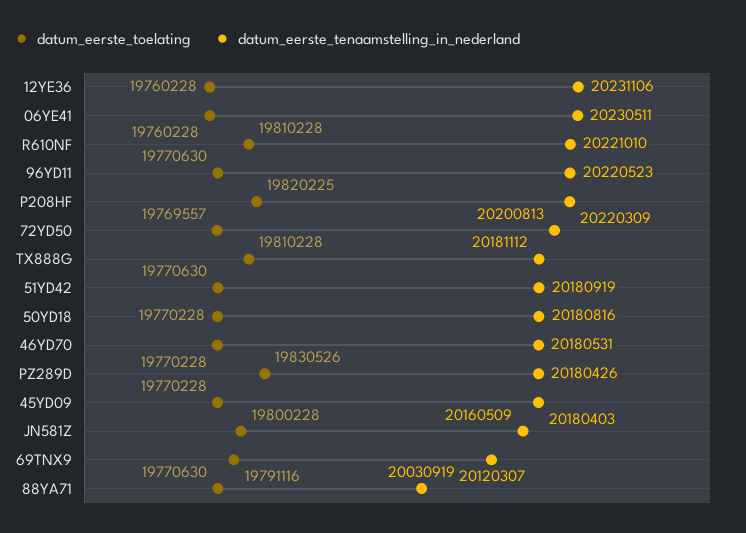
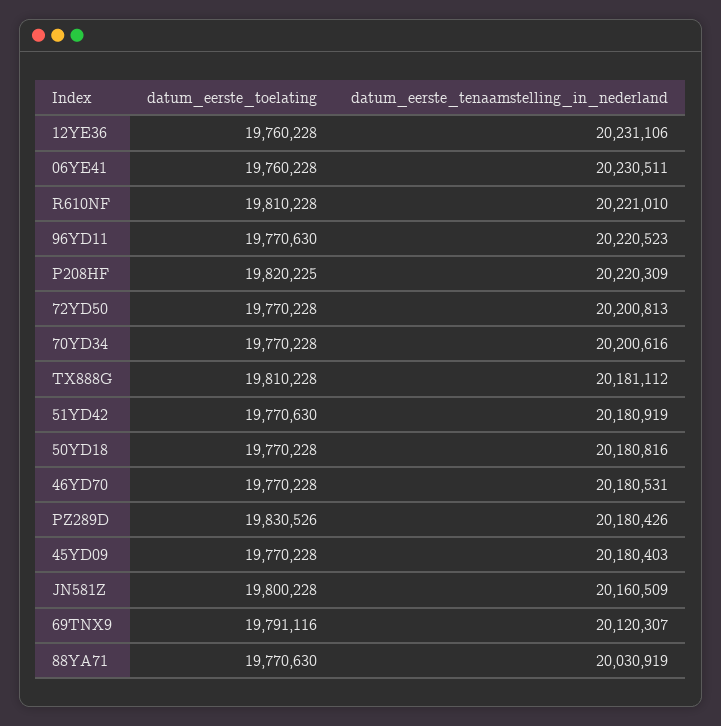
  {
    "datum_eerste_toelating": {
      "12YE36": 19760228,
      "06YE41": 19760228,
      "R610NF": 19810228,
      "96YD11": 19770630,
      "P208HF": 19820225,
-     "72YD50": 19769557,
+     "72YD50": 19770228,
      "TX888G": 19810228,
      "51YD42": 19770630,
      "50YD18": 19770228,
      "46YD70": 19770228,
      "PZ289D": 19830526,
      "45YD09": 19770228,
      "JN581Z": 19800228,
      "69TNX9": 19791116,
-     "88YA71": 19770630
+     "88YA71": 19770630,
+     "70YD34": 19770228
    },
    "datum_eerste_tenaamstelling_in_nederland": {
      "12YE36": 20231106,
      "06YE41": 20230511,
      "R610NF": 20221010,
      "96YD11": 20220523,
      "P208HF": 20220309,
      "72YD50": 20200813,
      "TX888G": 20181112,
      "51YD42": 20180919,
      "50YD18": 20180816,
      "46YD70": 20180531,
      "PZ289D": 20180426,
      "45YD09": 20180403,
      "JN581Z": 20160509,
      "69TNX9": 20120307,
-     "88YA71": 20030919
+     "88YA71": 20030919,
+     "70YD34": 20200616
    }
  }

